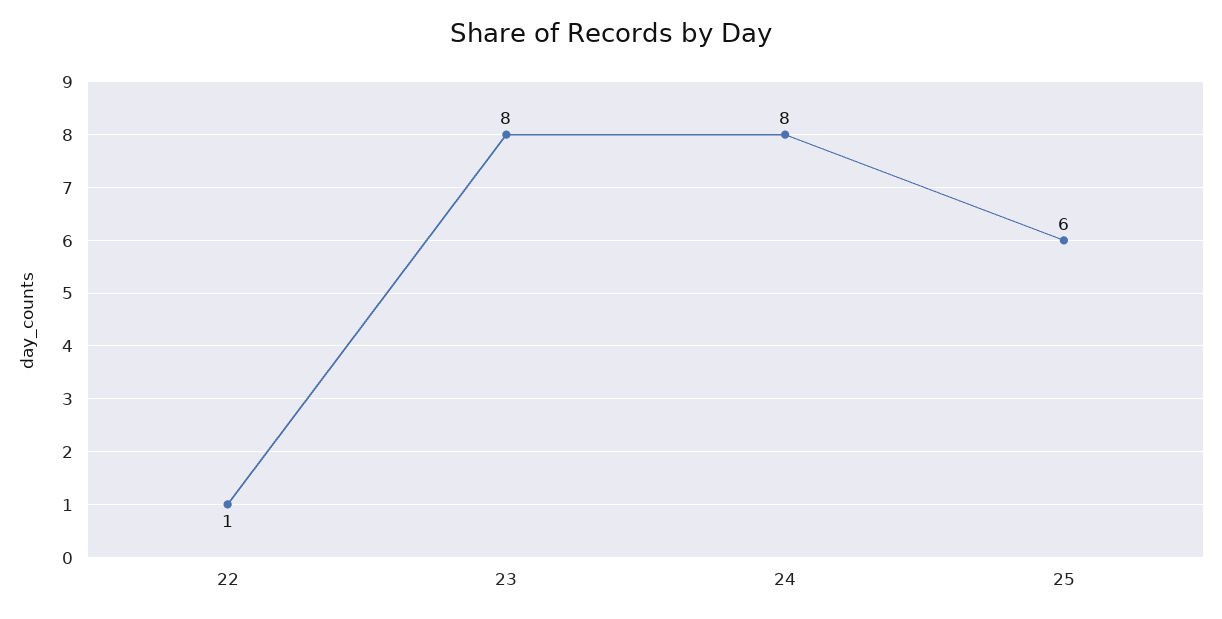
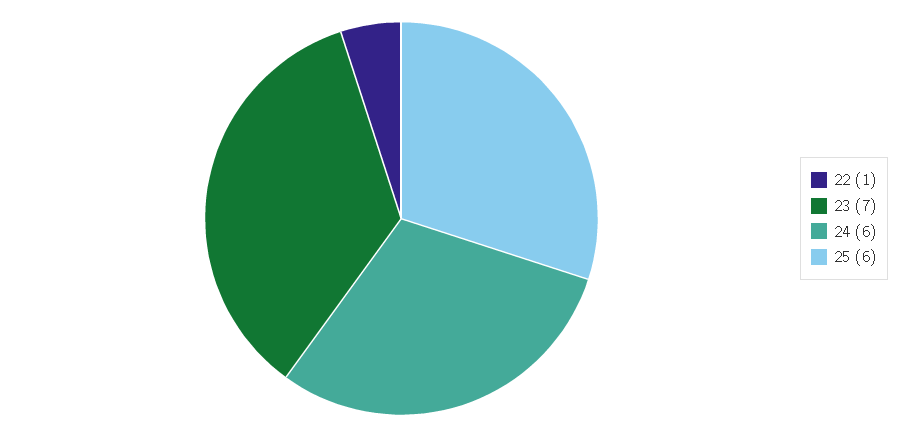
  {
    "22": 1,
-   "23": 8,
+   "23": 7,
-   "24": 8,
+   "24": 6,
    "25": 6
  }

